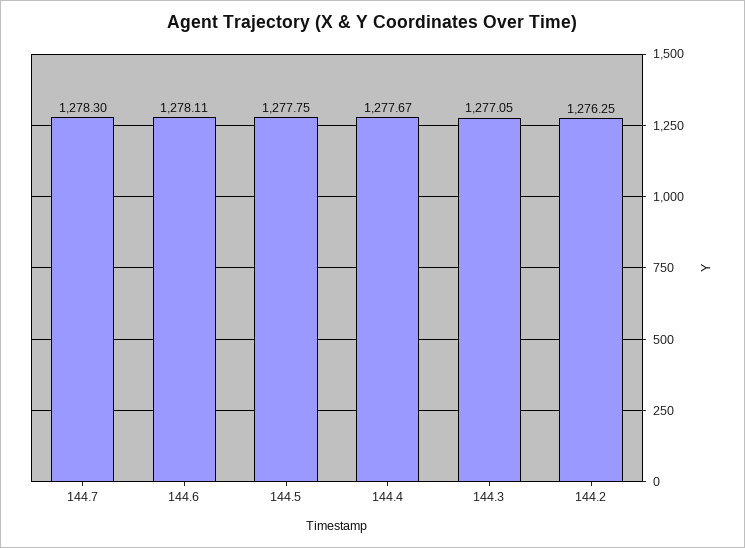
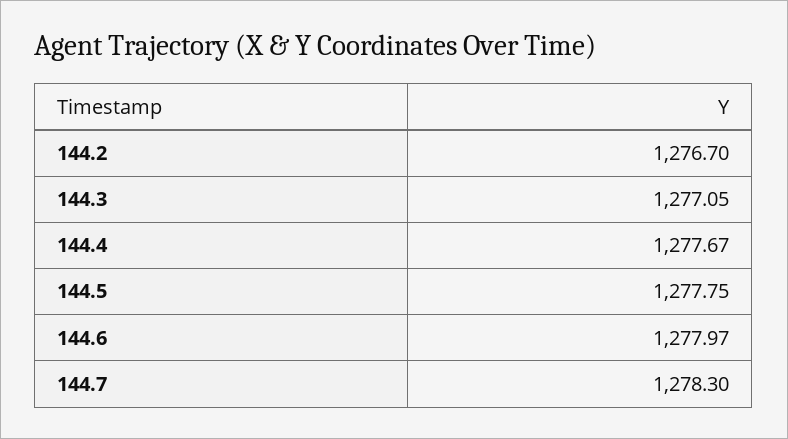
  {
    "144.7": 1278.3,
-   "144.6": 1278.11,
+   "144.6": 1277.97,
    "144.5": 1277.75,
    "144.4": 1277.67,
    "144.3": 1277.05,
-   "144.2": 1276.25
+   "144.2": 1276.7
  }

